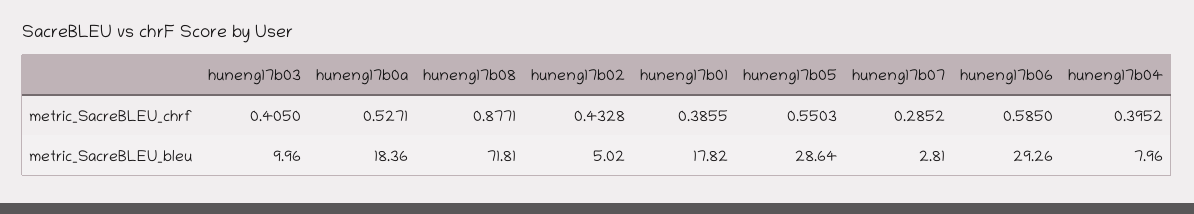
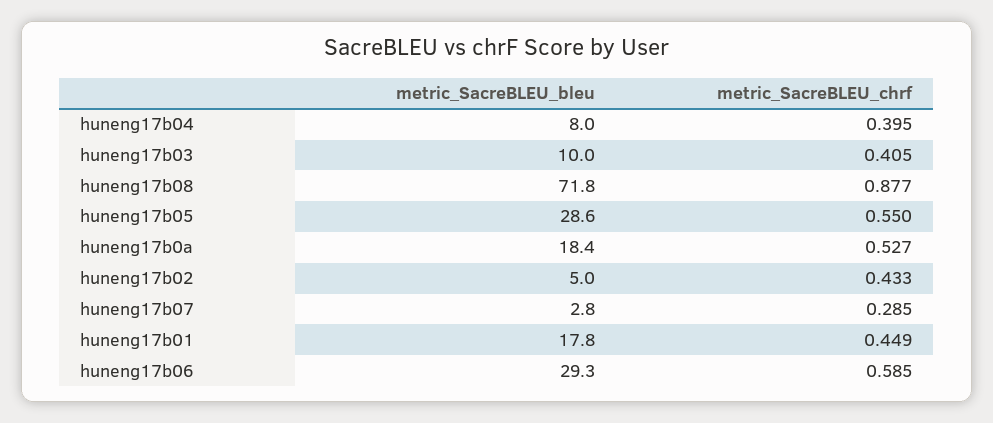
  {
    "huneng17b03": {
      "metric_SacreBLEU_chrf": 0.405,
      "metric_SacreBLEU_bleu": 9.96
    },
    "huneng17b0a": {
      "metric_SacreBLEU_chrf": 0.5271,
      "metric_SacreBLEU_bleu": 18.36
    },
    "huneng17b08": {
      "metric_SacreBLEU_chrf": 0.8771,
      "metric_SacreBLEU_bleu": 71.81
    },
    "huneng17b02": {
      "metric_SacreBLEU_chrf": 0.4328,
      "metric_SacreBLEU_bleu": 5.02
    },
    "huneng17b01": {
-     "metric_SacreBLEU_chrf": 0.3855,
+     "metric_SacreBLEU_chrf": 0.449,
      "metric_SacreBLEU_bleu": 17.82
    },
    "huneng17b05": {
      "metric_SacreBLEU_chrf": 0.5503,
      "metric_SacreBLEU_bleu": 28.64
    },
    "huneng17b07": {
      "metric_SacreBLEU_chrf": 0.2852,
      "metric_SacreBLEU_bleu": 2.81
    },
    "huneng17b06": {
      "metric_SacreBLEU_chrf": 0.585,
      "metric_SacreBLEU_bleu": 29.26
    },
    "huneng17b04": {
      "metric_SacreBLEU_chrf": 0.3952,
      "metric_SacreBLEU_bleu": 7.96
    }
  }

